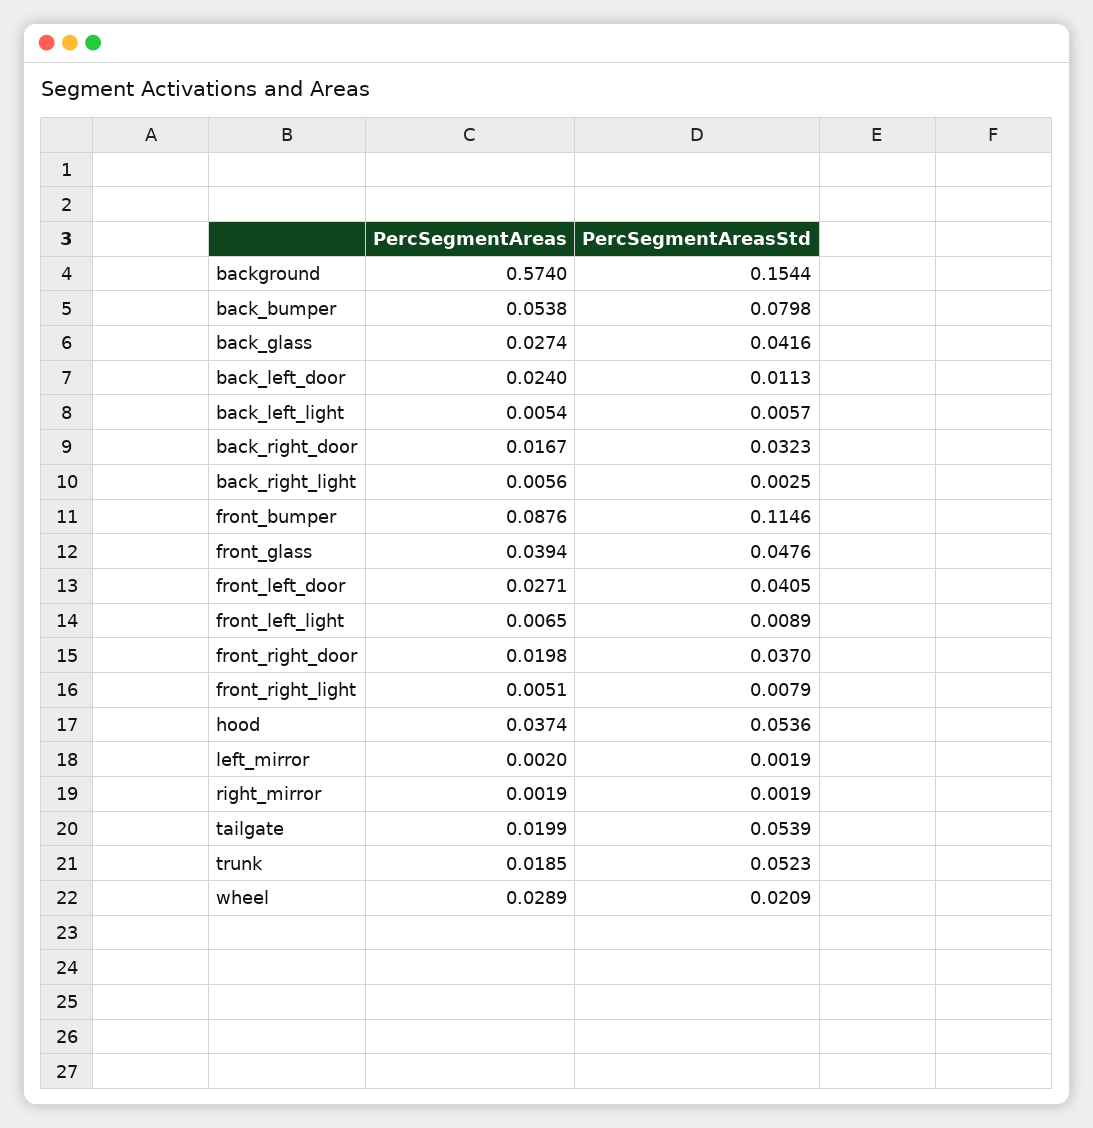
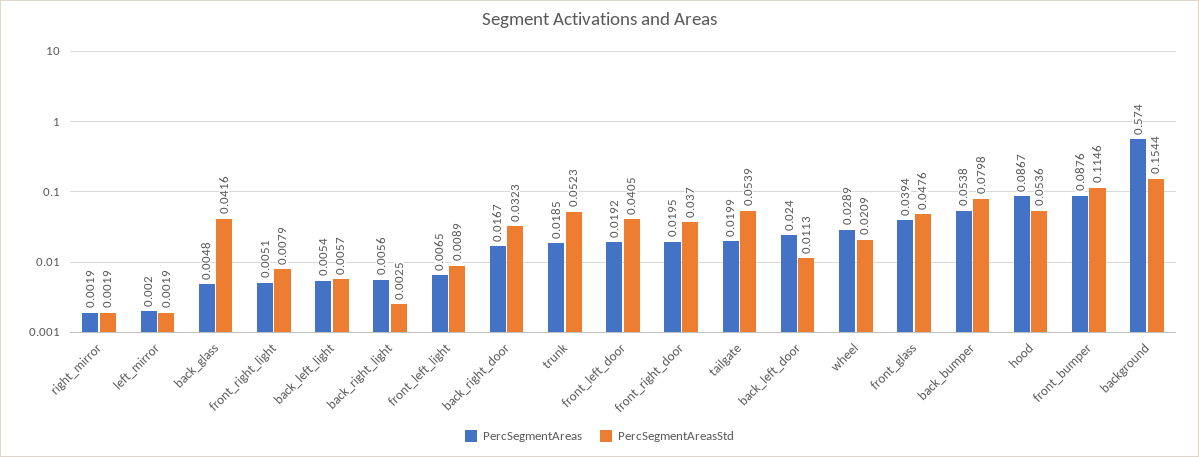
  {
    "PercSegmentAreas": {
      "background": 0.574,
      "back_bumper": 0.0538,
-     "back_glass": 0.0274,
+     "back_glass": 0.0048,
      "back_left_door": 0.024,
      "back_left_light": 0.0054,
      "back_right_door": 0.0167,
      "back_right_light": 0.0056,
      "front_bumper": 0.0876,
      "front_glass": 0.0394,
-     "front_left_door": 0.0271,
+     "front_left_door": 0.0192,
      "front_left_light": 0.0065,
-     "front_right_door": 0.0198,
+     "front_right_door": 0.0195,
      "front_right_light": 0.0051,
-     "hood": 0.0374,
+     "hood": 0.0867,
      "left_mirror": 0.002,
      "right_mirror": 0.0019,
      "tailgate": 0.0199,
      "trunk": 0.0185,
      "wheel": 0.0289
    },
    "PercSegmentAreasStd": {
      "background": 0.1544,
      "back_bumper": 0.0798,
      "back_glass": 0.0416,
      "back_left_door": 0.0113,
      "back_left_light": 0.0057,
      "back_right_door": 0.0323,
      "back_right_light": 0.0025,
      "front_bumper": 0.1146,
      "front_glass": 0.0476,
      "front_left_door": 0.0405,
      "front_left_light": 0.0089,
      "front_right_door": 0.037,
      "front_right_light": 0.0079,
      "hood": 0.0536,
      "left_mirror": 0.0019,
      "right_mirror": 0.0019,
      "tailgate": 0.0539,
      "trunk": 0.0523,
      "wheel": 0.0209
    }
  }

